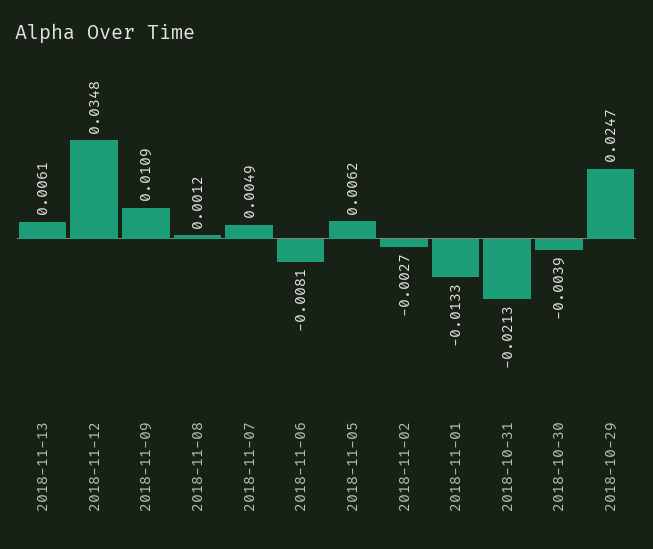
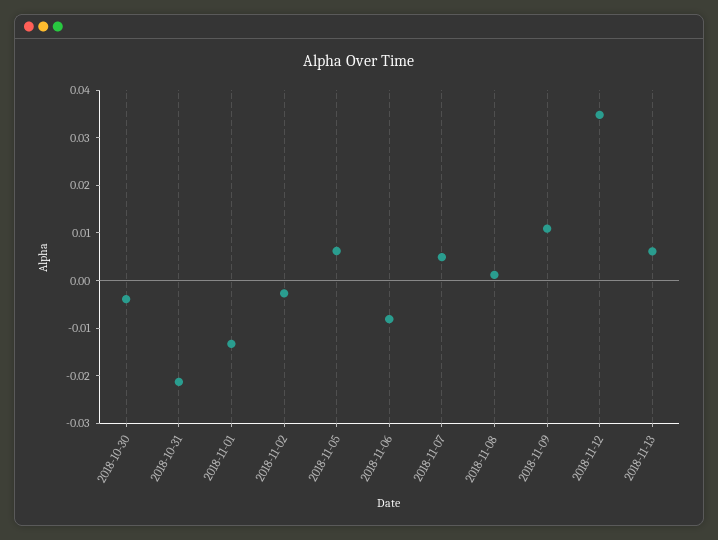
  {
    "2018-11-13": 0.0061,
    "2018-11-12": 0.0348,
    "2018-11-09": 0.0109,
    "2018-11-08": 0.0012,
    "2018-11-07": 0.0049,
    "2018-11-06": -0.0081,
    "2018-11-05": 0.0062,
    "2018-11-02": -0.0027,
    "2018-11-01": -0.0133,
    "2018-10-31": -0.0213,
-   "2018-10-30": -0.0039,
+   "2018-10-30": -0.0039
-   "2018-10-29": 0.0247
  }

